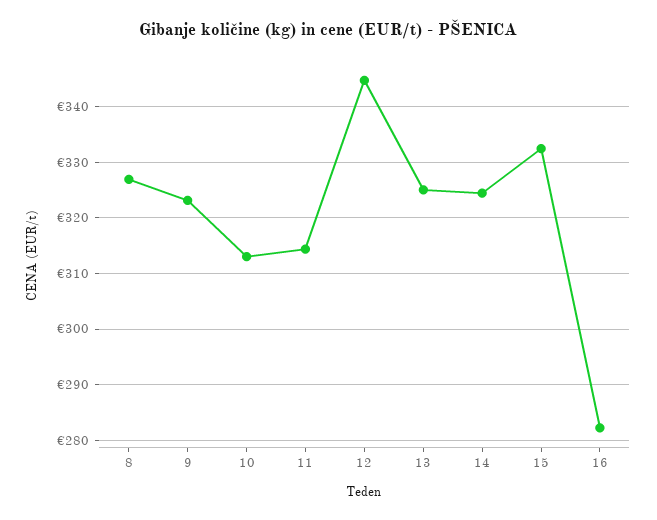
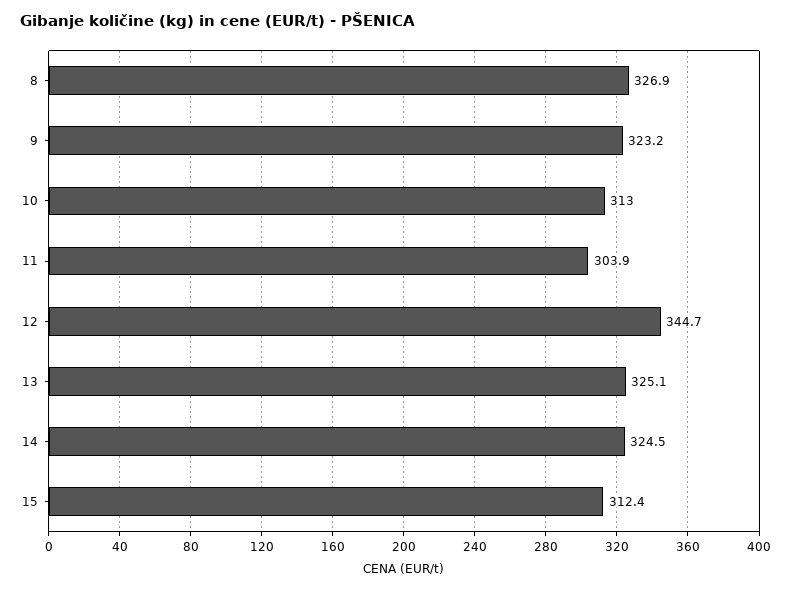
  {
    "8": 326.9,
    "9": 323.2,
    "10": 313,
-   "11": 314,
+   "11": 303.9,
    "12": 344.7,
    "13": 325.1,
    "14": 324.5,
-   "15": 332,
+   "15": 312.4
-   "16": 282
  }

